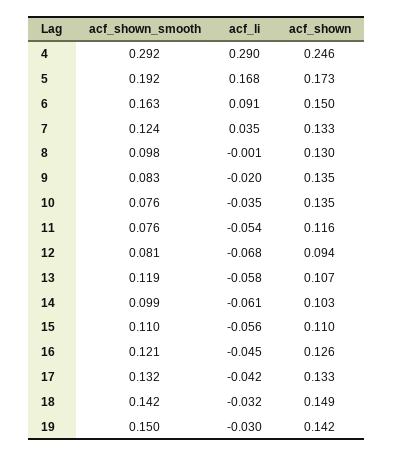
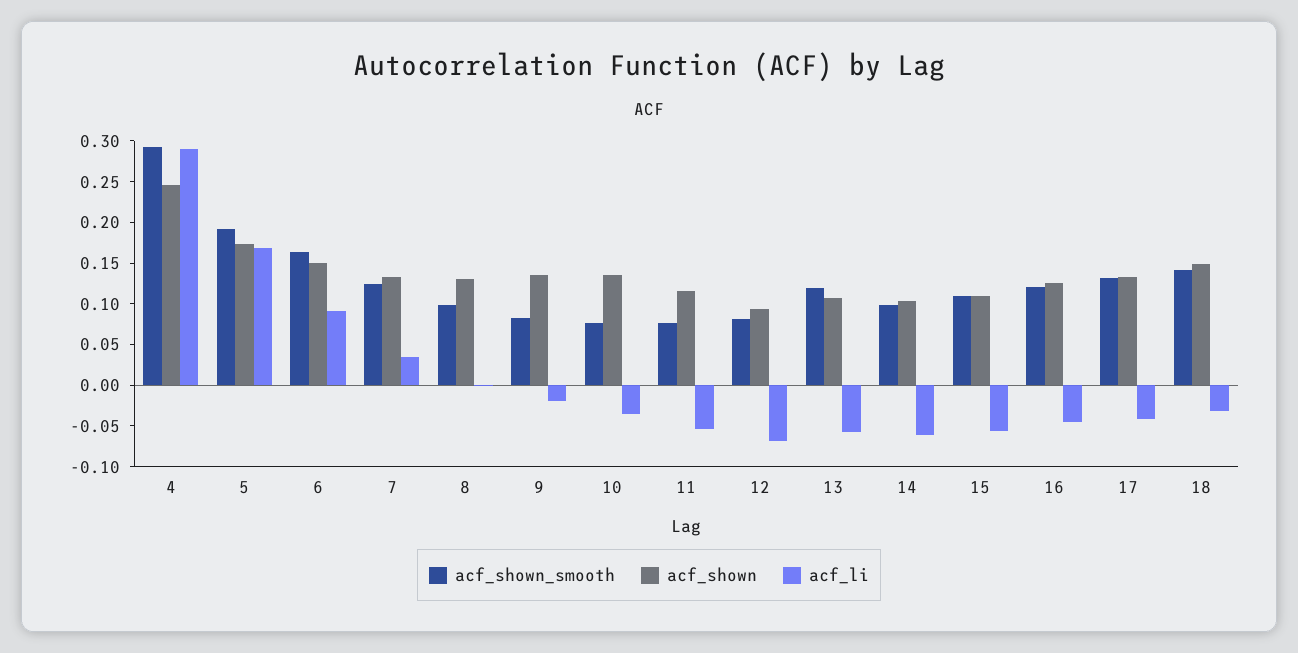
  {
    "acf_shown_smooth": {
      "4": 0.292,
      "5": 0.192,
      "6": 0.163,
      "7": 0.124,
      "8": 0.098,
      "9": 0.083,
      "10": 0.076,
      "11": 0.076,
      "12": 0.081,
      "13": 0.119,
      "14": 0.099,
      "15": 0.11,
      "16": 0.121,
      "17": 0.132,
-     "18": 0.142,
+     "18": 0.142
-     "19": 0.15
    },
    "acf_li": {
      "4": 0.29,
      "5": 0.168,
      "6": 0.091,
      "7": 0.035,
      "8": -0.001,
      "9": -0.02,
      "10": -0.035,
      "11": -0.054,
      "12": -0.068,
      "13": -0.058,
      "14": -0.061,
      "15": -0.056,
      "16": -0.045,
      "17": -0.042,
-     "18": -0.032,
+     "18": -0.032
-     "19": -0.03
    },
    "acf_shown": {
      "4": 0.246,
      "5": 0.173,
      "6": 0.15,
      "7": 0.133,
      "8": 0.13,
      "9": 0.135,
      "10": 0.135,
      "11": 0.116,
      "12": 0.094,
      "13": 0.107,
      "14": 0.103,
      "15": 0.11,
      "16": 0.126,
      "17": 0.133,
-     "18": 0.149,
+     "18": 0.149
-     "19": 0.142
    }
  }

